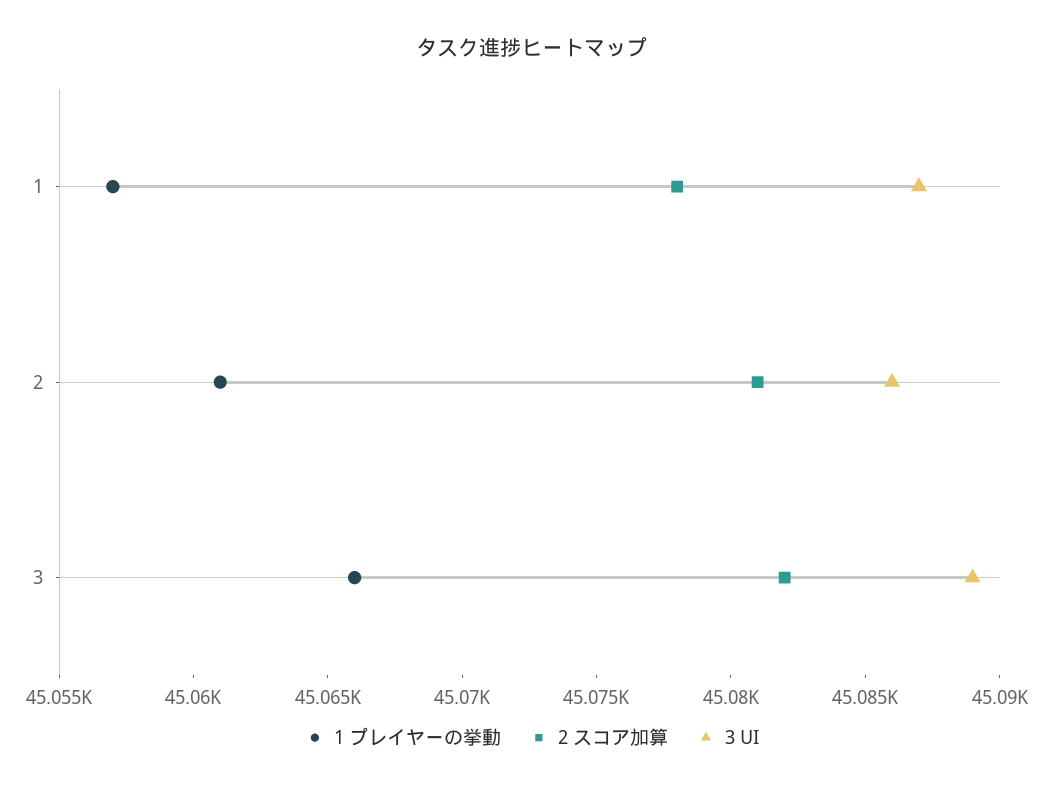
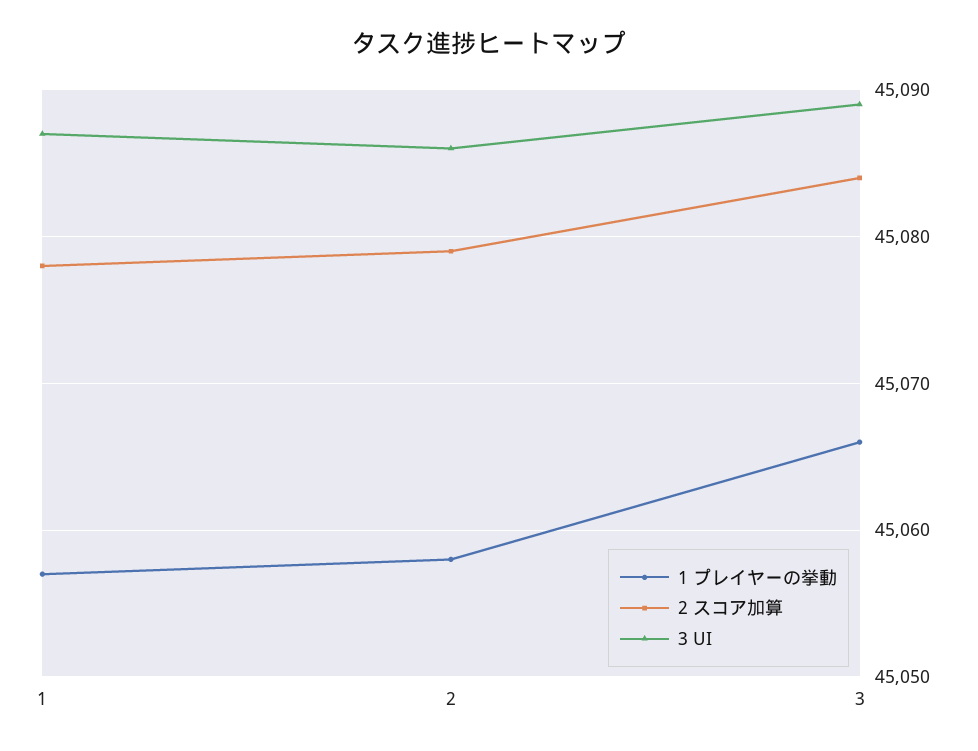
  {
    "1 プレイヤーの挙動": {
      "1": 45057,
-     "2": 45061,
+     "2": 45058,
      "3": 45066
    },
    "2 スコア加算": {
      "1": 45078,
-     "2": 45081,
+     "2": 45079,
-     "3": 45082
+     "3": 45084
    },
    "3 UI": {
      "1": 45087,
      "2": 45086,
      "3": 45089
    }
  }

